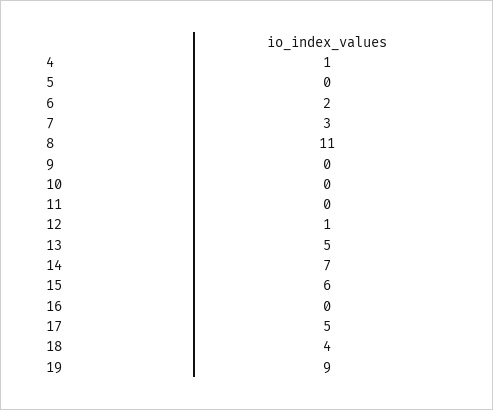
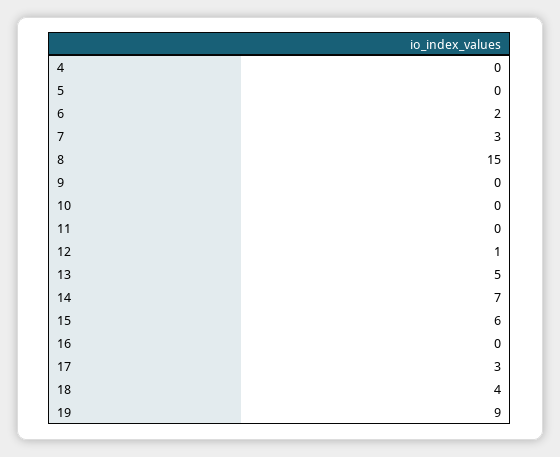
  {
-   "4": 1,
+   "4": 0,
    "5": 0,
    "6": 2,
    "7": 3,
-   "8": 11,
+   "8": 15,
    "9": 0,
    "10": 0,
    "11": 0,
    "12": 1,
    "13": 5,
    "14": 7,
    "15": 6,
    "16": 0,
-   "17": 5,
+   "17": 3,
    "18": 4,
    "19": 9
  }

